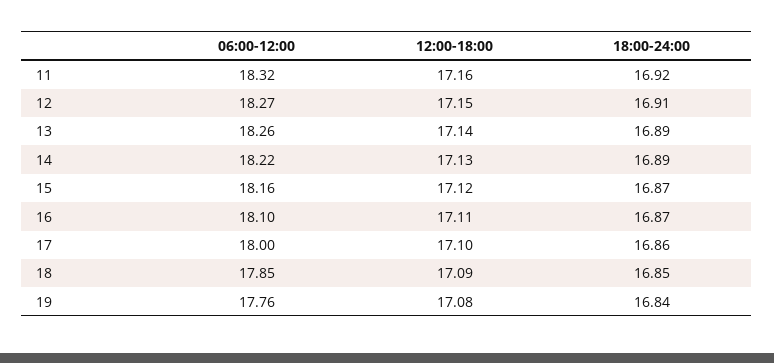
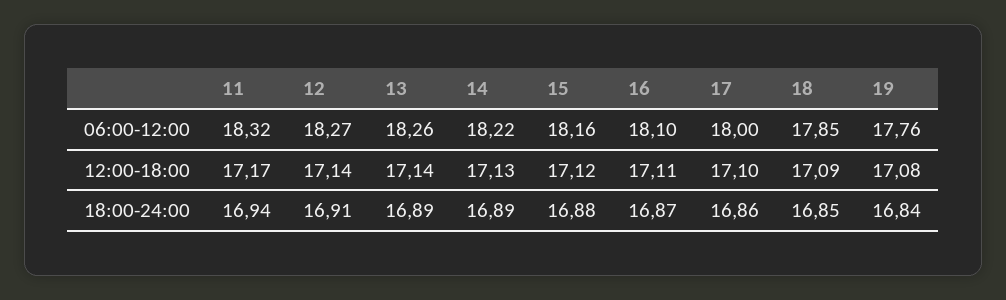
  {
    "06:00-12:00": {
      "11": 18.32,
      "12": 18.27,
      "13": 18.26,
      "14": 18.22,
      "15": 18.16,
      "16": 18.1,
      "17": 18,
      "18": 17.85,
      "19": 17.76
    },
    "12:00-18:00": {
-     "11": 17.16,
+     "11": 17.17,
-     "12": 17.15,
+     "12": 17.14,
      "13": 17.14,
      "14": 17.13,
      "15": 17.12,
      "16": 17.11,
      "17": 17.1,
      "18": 17.09,
      "19": 17.08
    },
    "18:00-24:00": {
-     "11": 16.92,
+     "11": 16.94,
      "12": 16.91,
      "13": 16.89,
      "14": 16.89,
-     "15": 16.87,
+     "15": 16.88,
      "16": 16.87,
      "17": 16.86,
      "18": 16.85,
      "19": 16.84
    }
  }

